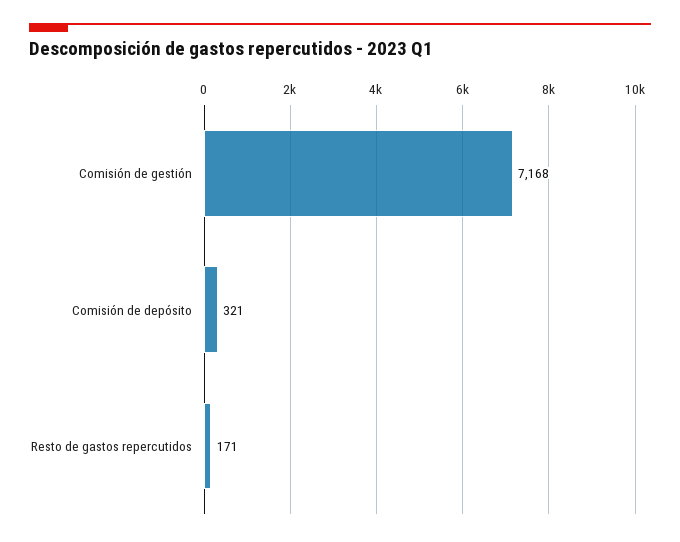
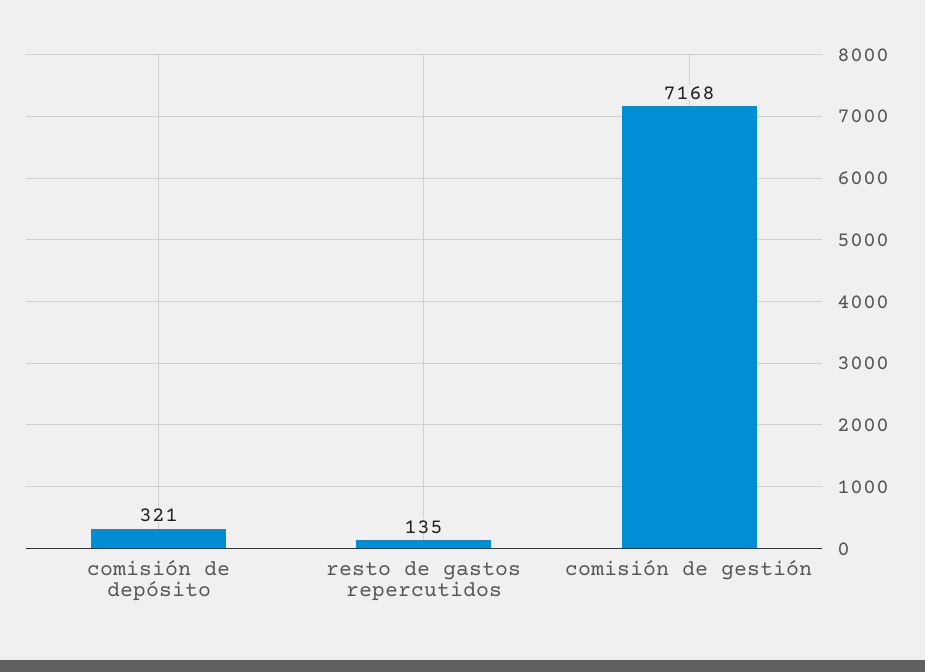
  {
    "Comisión de gestión": 7168,
    "Comisión de depósito": 321,
-   "Resto de gastos repercutidos": 171
+   "Resto de gastos repercutidos": 135
  }

